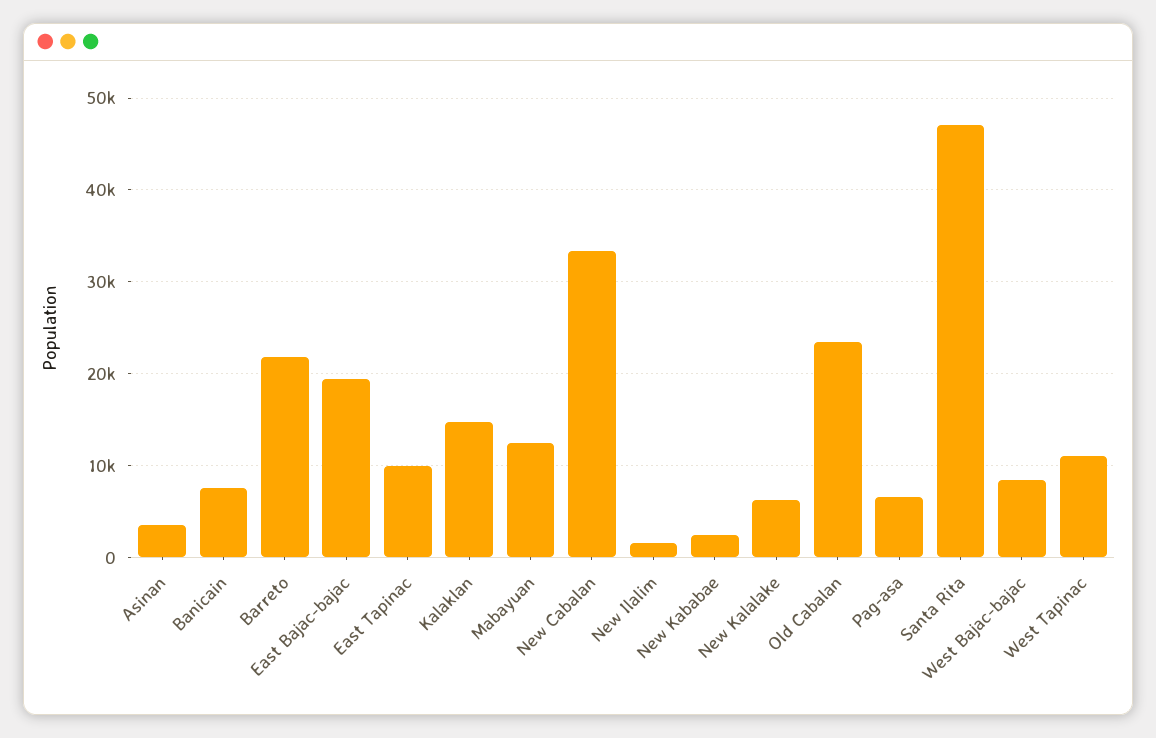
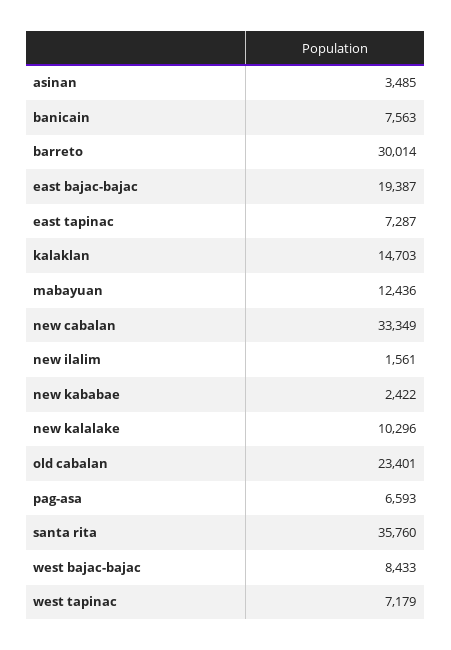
  {
    "Asinan": 3485,
    "Banicain": 7563,
-   "Barreto": 22000,
+   "Barreto": 30014,
    "East Bajac-bajac": 19387,
-   "East Tapinac": 10000,
+   "East Tapinac": 7287,
    "Kalaklan": 14703,
    "Mabayuan": 12436,
    "New Cabalan": 33349,
    "New Ilalim": 1561,
    "New Kababae": 2422,
-   "New Kalalake": 6000,
+   "New Kalalake": 10296,
    "Old Cabalan": 23401,
    "Pag-asa": 6593,
-   "Santa Rita": 47000,
+   "Santa Rita": 35760,
    "West Bajac-bajac": 8433,
-   "West Tapinac": 11000
+   "West Tapinac": 7179
  }

